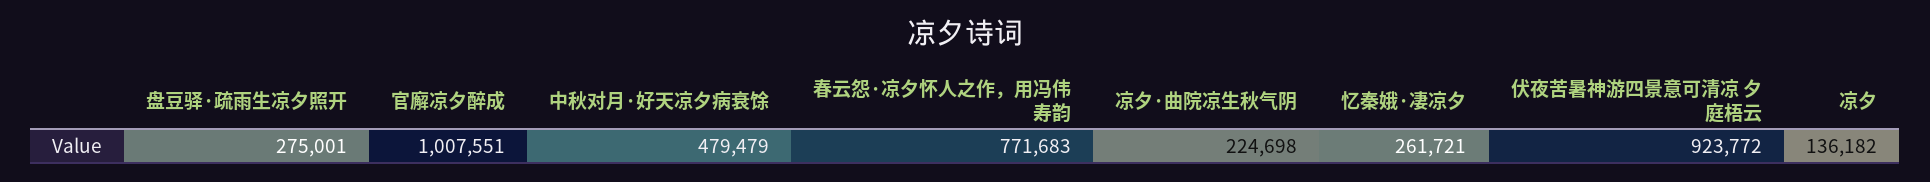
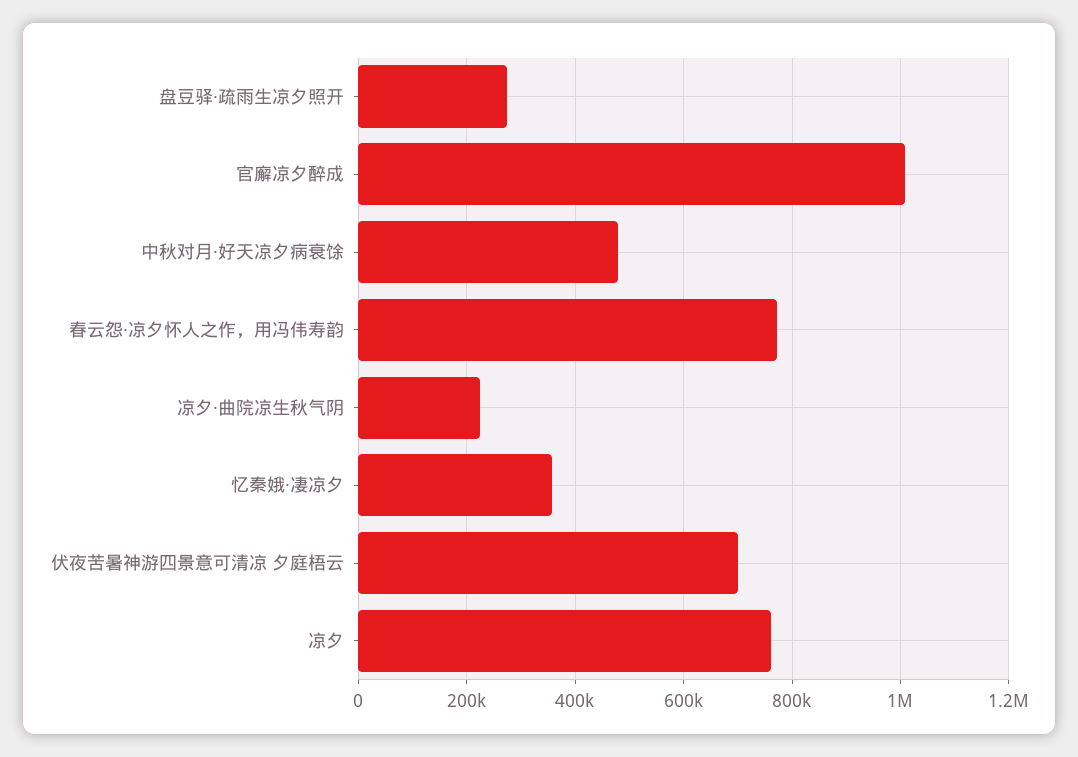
  {
    "盘豆驿·疏雨生凉夕照开": 275001,
    "官廨凉夕醉成": 1007551,
    "中秋对月·好天凉夕病衰馀": 479479,
    "春云怨·凉夕怀人之作，用冯伟寿韵": 771683,
    "凉夕·曲院凉生秋气阴": 224698,
-   "忆秦娥·凄凉夕": 261721,
+   "忆秦娥·凄凉夕": 360000,
-   "伏夜苦暑神游四景意可清凉 夕庭梧云": 923772,
+   "伏夜苦暑神游四景意可清凉 夕庭梧云": 700000,
-   "凉夕": 136182
+   "凉夕": 760000
  }

